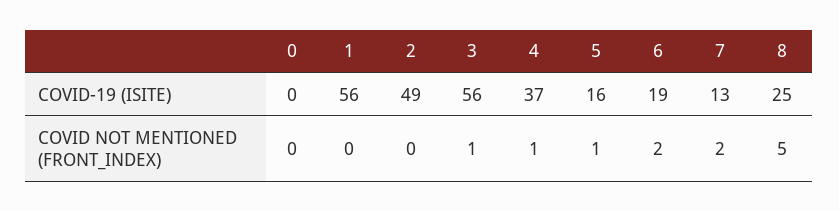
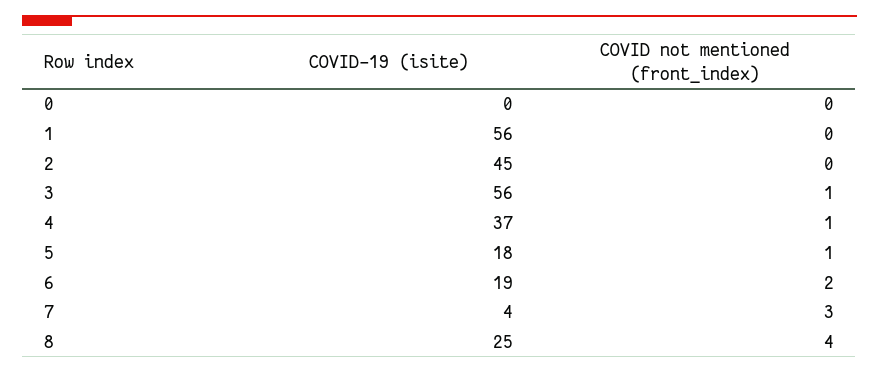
  {
    "0": {
      "COVID-19 (ISITE)": 0,
      "COVID NOT MENTIONED (FRONT_INDEX)": 0
    },
    "1": {
      "COVID-19 (ISITE)": 56,
      "COVID NOT MENTIONED (FRONT_INDEX)": 0
    },
    "2": {
-     "COVID-19 (ISITE)": 49,
+     "COVID-19 (ISITE)": 45,
      "COVID NOT MENTIONED (FRONT_INDEX)": 0
    },
    "3": {
      "COVID-19 (ISITE)": 56,
      "COVID NOT MENTIONED (FRONT_INDEX)": 1
    },
    "4": {
      "COVID-19 (ISITE)": 37,
      "COVID NOT MENTIONED (FRONT_INDEX)": 1
    },
    "5": {
-     "COVID-19 (ISITE)": 16,
+     "COVID-19 (ISITE)": 18,
      "COVID NOT MENTIONED (FRONT_INDEX)": 1
    },
    "6": {
      "COVID-19 (ISITE)": 19,
      "COVID NOT MENTIONED (FRONT_INDEX)": 2
    },
    "7": {
-     "COVID-19 (ISITE)": 13,
+     "COVID-19 (ISITE)": 4,
-     "COVID NOT MENTIONED (FRONT_INDEX)": 2
+     "COVID NOT MENTIONED (FRONT_INDEX)": 3
    },
    "8": {
      "COVID-19 (ISITE)": 25,
-     "COVID NOT MENTIONED (FRONT_INDEX)": 5
+     "COVID NOT MENTIONED (FRONT_INDEX)": 4
    }
  }

